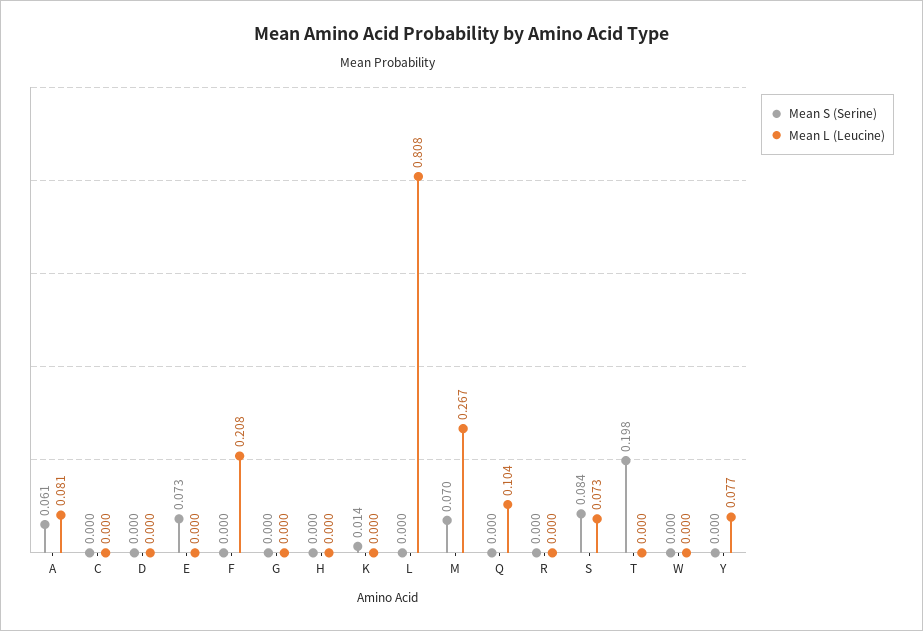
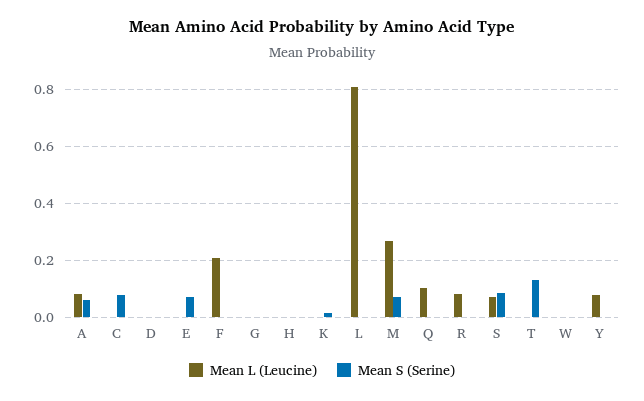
  {
    "Mean S (Serine)": {
      "A": 0.061,
-     "C": 0,
+     "C": 0.075,
      "D": 0,
      "E": 0.073,
      "F": 0,
      "G": 0,
      "H": 0,
      "K": 0.014,
      "L": 0,
      "M": 0.07,
      "Q": 0,
      "R": 0,
      "S": 0.084,
-     "T": 0.198,
+     "T": 0.125,
      "W": 0,
      "Y": 0
    },
    "Mean L (Leucine)": {
      "A": 0.081,
      "C": 0,
      "D": 0,
      "E": 0,
      "F": 0.208,
      "G": 0,
      "H": 0,
      "K": 0,
      "L": 0.808,
      "M": 0.267,
      "Q": 0.104,
-     "R": 0,
+     "R": 0.075,
      "S": 0.073,
      "T": 0,
      "W": 0,
      "Y": 0.077
    }
  }

